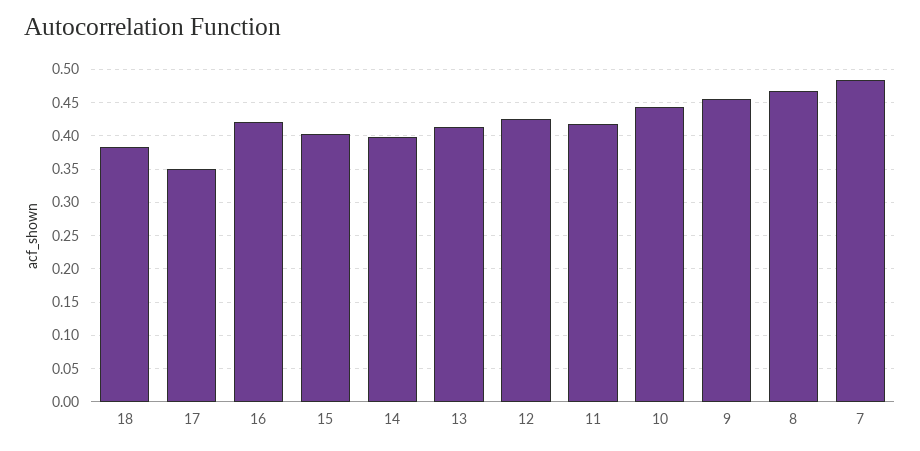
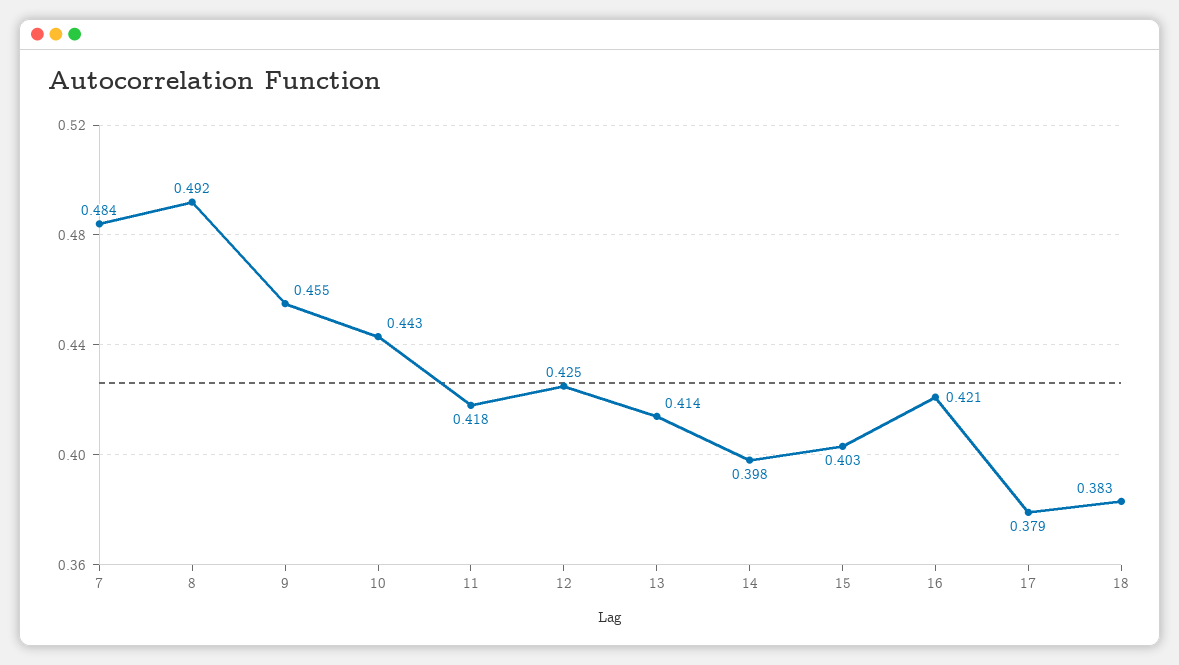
  {
    "18": 0.383,
-   "17": 0.35,
+   "17": 0.379,
    "16": 0.421,
    "15": 0.403,
    "14": 0.398,
    "13": 0.414,
    "12": 0.425,
    "11": 0.418,
    "10": 0.443,
    "9": 0.455,
-   "8": 0.47,
+   "8": 0.492,
    "7": 0.484
  }

